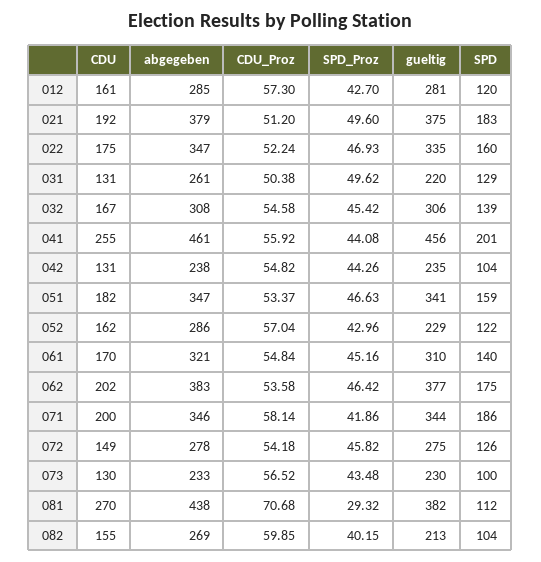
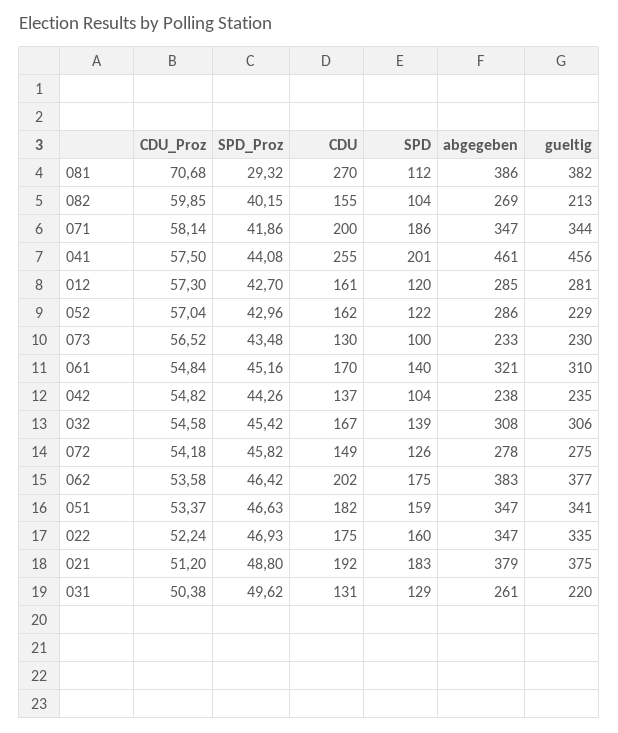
  {
    "CDU": {
      "012": 161,
      "021": 192,
      "022": 175,
      "031": 131,
      "032": 167,
      "041": 255,
-     "042": 131,
+     "042": 137,
      "051": 182,
      "052": 162,
      "061": 170,
      "062": 202,
      "071": 200,
      "072": 149,
      "073": 130,
      "081": 270,
      "082": 155
    },
    "abgegeben": {
      "012": 285,
      "021": 379,
      "022": 347,
      "031": 261,
      "032": 308,
      "041": 461,
      "042": 238,
      "051": 347,
      "052": 286,
      "061": 321,
      "062": 383,
-     "071": 346,
+     "071": 347,
      "072": 278,
      "073": 233,
-     "081": 438,
+     "081": 386,
      "082": 269
    },
    "CDU_Proz": {
      "012": 57.3,
      "021": 51.2,
      "022": 52.24,
      "031": 50.38,
      "032": 54.58,
-     "041": 55.92,
+     "041": 57.5,
      "042": 54.82,
      "051": 53.37,
      "052": 57.04,
      "061": 54.84,
      "062": 53.58,
      "071": 58.14,
      "072": 54.18,
      "073": 56.52,
      "081": 70.68,
      "082": 59.85
    },
    "SPD_Proz": {
      "012": 42.7,
-     "021": 49.6,
+     "021": 48.8,
      "022": 46.93,
      "031": 49.62,
      "032": 45.42,
      "041": 44.08,
      "042": 44.26,
      "051": 46.63,
      "052": 42.96,
      "061": 45.16,
      "062": 46.42,
      "071": 41.86,
      "072": 45.82,
      "073": 43.48,
      "081": 29.32,
      "082": 40.15
    },
    "gueltig": {
      "012": 281,
      "021": 375,
      "022": 335,
      "031": 220,
      "032": 306,
      "041": 456,
      "042": 235,
      "051": 341,
      "052": 229,
      "061": 310,
      "062": 377,
      "071": 344,
      "072": 275,
      "073": 230,
      "081": 382,
      "082": 213
    },
    "SPD": {
      "012": 120,
      "021": 183,
      "022": 160,
      "031": 129,
      "032": 139,
      "041": 201,
      "042": 104,
      "051": 159,
      "052": 122,
      "061": 140,
      "062": 175,
      "071": 186,
      "072": 126,
      "073": 100,
      "081": 112,
      "082": 104
    }
  }

